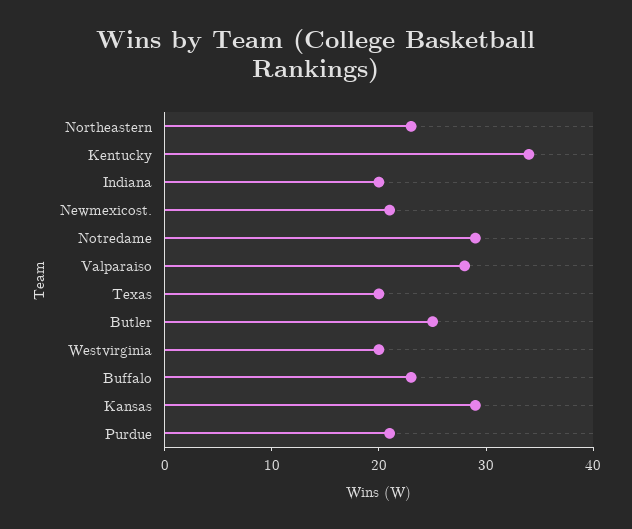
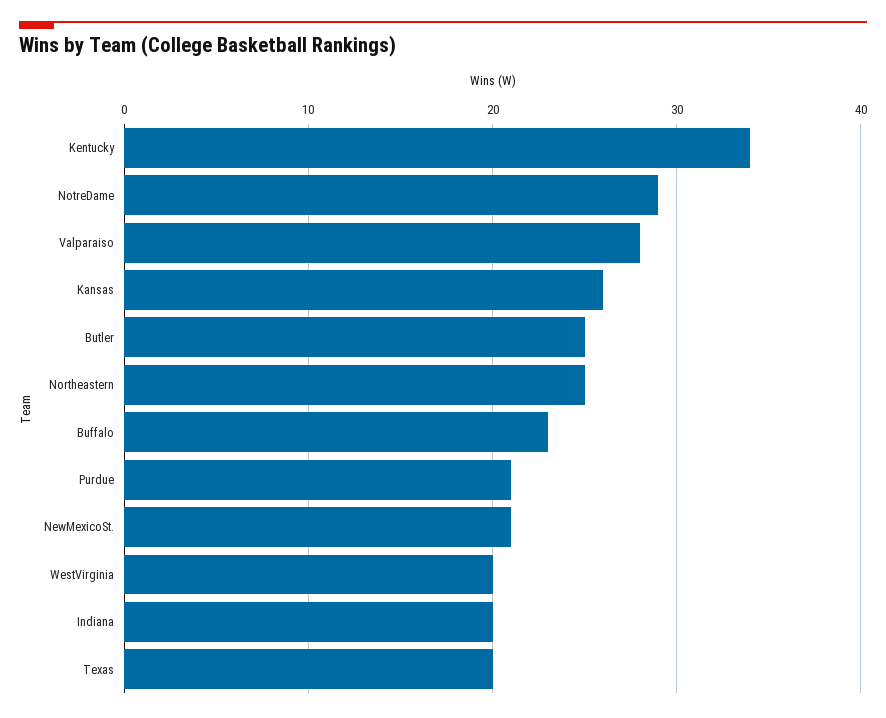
  {
-   "Northeastern": 23,
+   "Northeastern": 25,
    "Kentucky": 34,
    "Indiana": 20,
    "Newmexicost.": 21,
    "Notredame": 29,
    "Valparaiso": 28,
    "Texas": 20,
    "Butler": 25,
    "Westvirginia": 20,
    "Buffalo": 23,
-   "Kansas": 29,
+   "Kansas": 26,
    "Purdue": 21
  }

